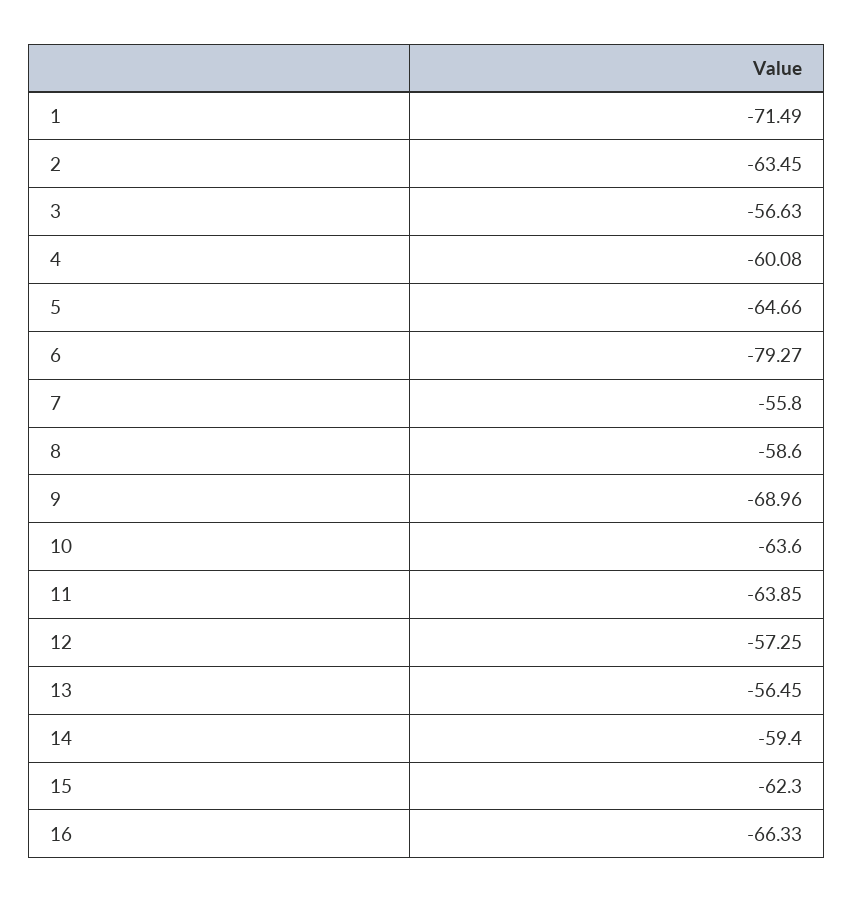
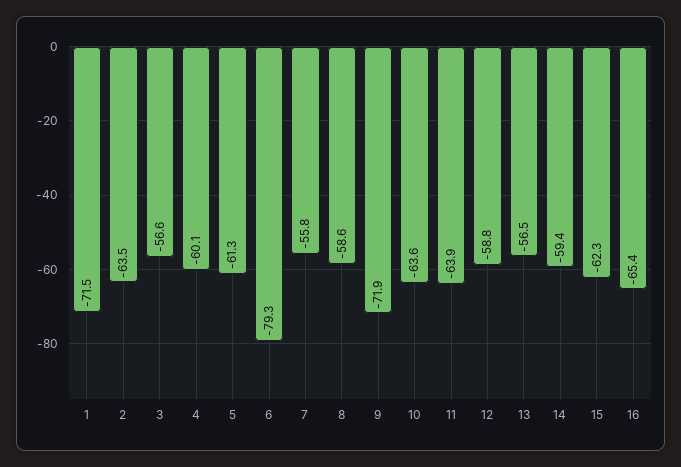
  {
    "1": -71.49,
    "2": -63.45,
    "3": -56.63,
    "4": -60.08,
-   "5": -64.66,
+   "5": -61.3,
    "6": -79.27,
    "7": -55.8,
    "8": -58.6,
-   "9": -68.96,
+   "9": -71.9,
    "10": -63.6,
    "11": -63.85,
-   "12": -57.25,
+   "12": -58.8,
    "13": -56.45,
    "14": -59.4,
    "15": -62.3,
-   "16": -66.33
+   "16": -65.4
  }

